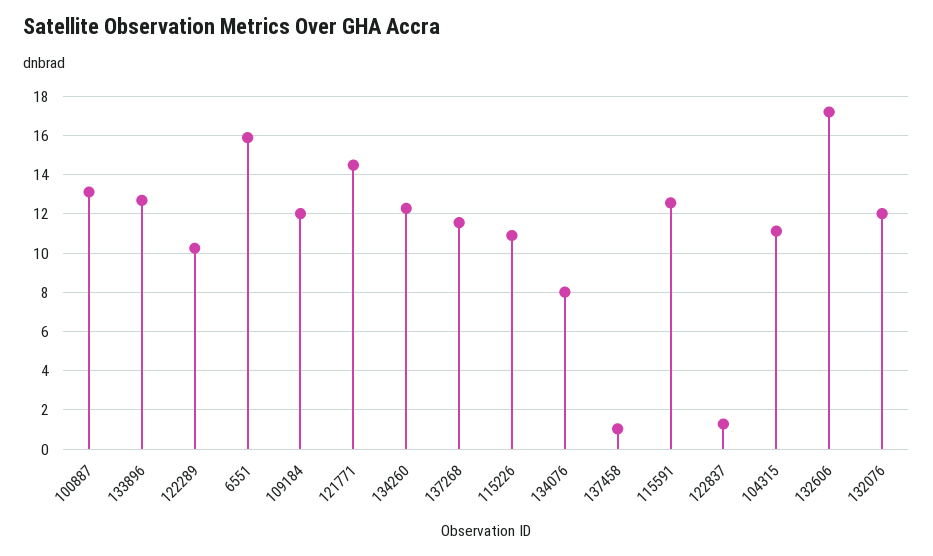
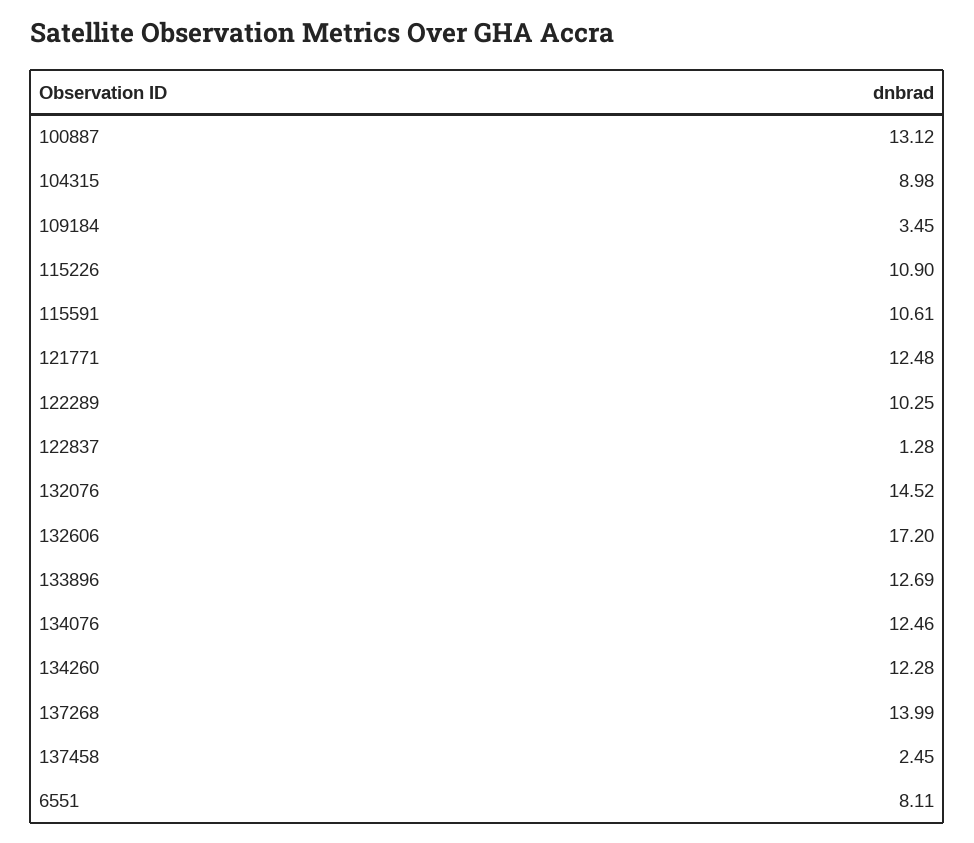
  {
    "100887": 13.12,
    "133896": 12.69,
    "122289": 10.25,
-   "6551": 16,
+   "6551": 8.11,
-   "109184": 12,
+   "109184": 3.45,
-   "121771": 14.5,
+   "121771": 12.48,
    "134260": 12.28,
-   "137268": 11.5,
+   "137268": 13.99,
    "115226": 10.9,
-   "134076": 8,
+   "134076": 12.46,
-   "137458": 1,
+   "137458": 2.45,
-   "115591": 12.5,
+   "115591": 10.61,
    "122837": 1.28,
-   "104315": 11,
+   "104315": 8.98,
    "132606": 17.2,
-   "132076": 12
+   "132076": 14.52
  }

